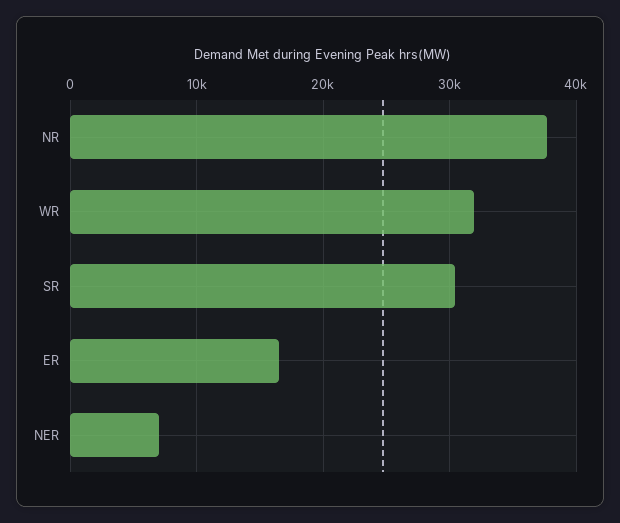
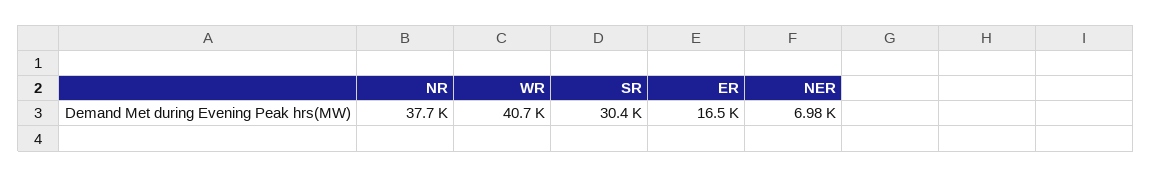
  {
    "NR": 37700,
-   "WR": 32000,
+   "WR": 40700,
    "SR": 30400,
    "ER": 16500,
    "NER": 6980
  }

